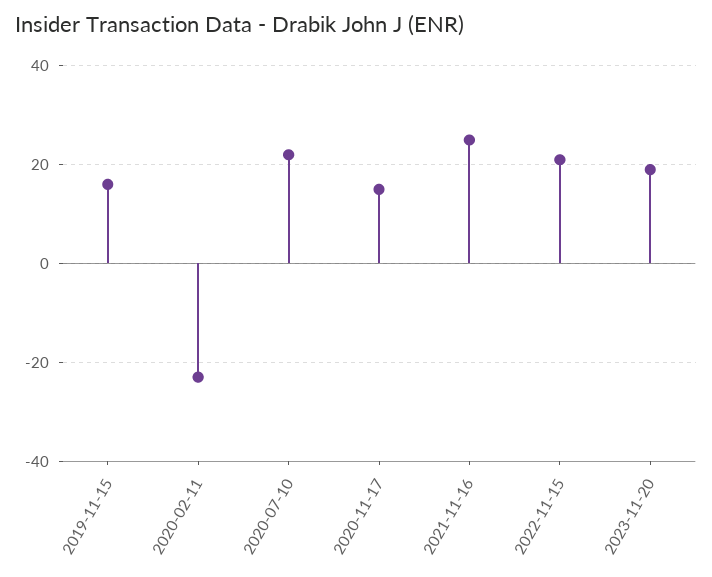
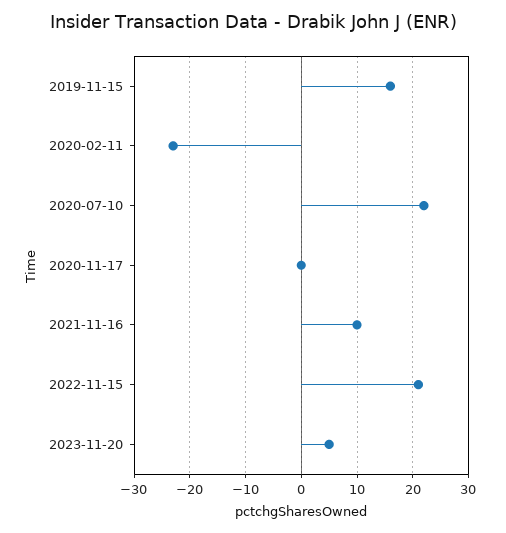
  {
    "2019-11-15": 15,
    "2020-02-11": -25,
    "2020-07-10": 20,
-   "2020-11-17": 15,
+   "2020-11-17": 0,
-   "2021-11-16": 25,
+   "2021-11-16": 10,
    "2022-11-15": 20,
-   "2023-11-20": 20
+   "2023-11-20": 5
  }

